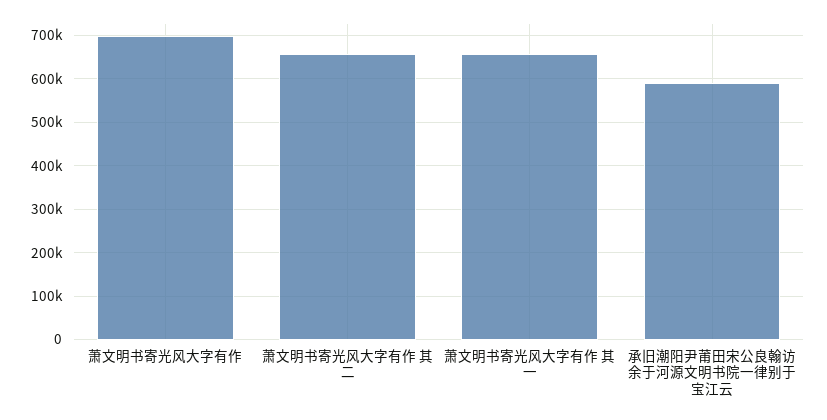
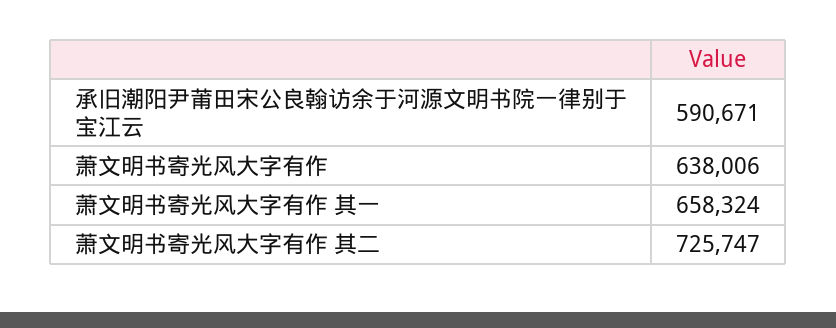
  {
-   "萧文明书寄光风大字有作": 700000,
+   "萧文明书寄光风大字有作": 638006,
-   "萧文明书寄光风大字有作 其二": 660000,
+   "萧文明书寄光风大字有作 其二": 725747,
    "萧文明书寄光风大字有作 其一": 658324,
    "承旧潮阳尹莆田宋公良翰访余于河源文明书院一律别于宝江云": 590671
  }

